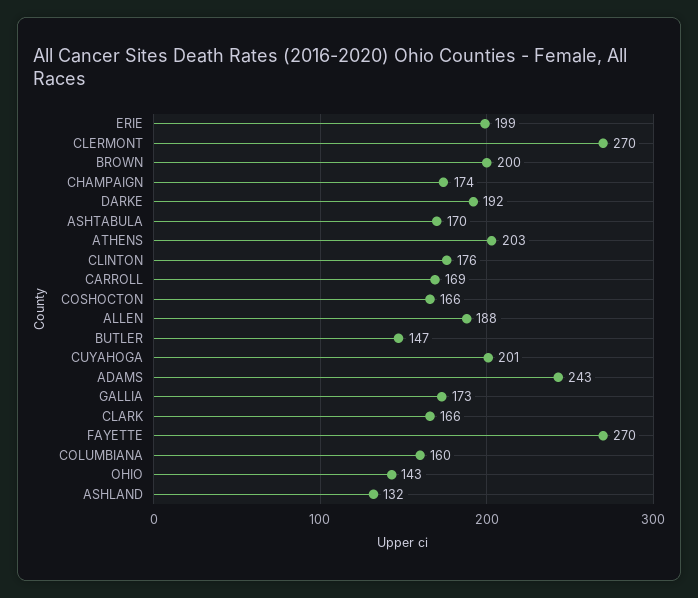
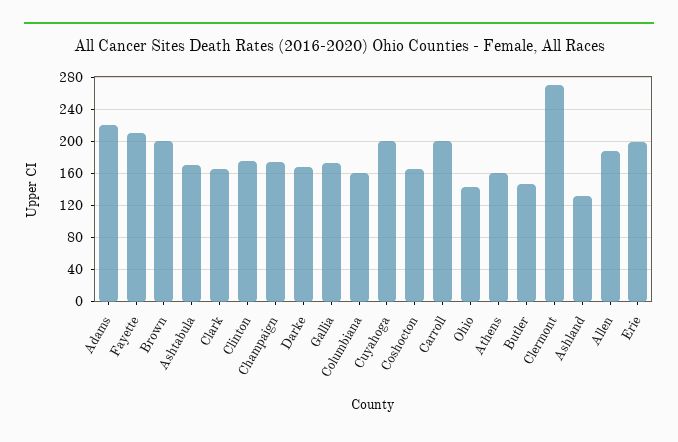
  {
    "ERIE": 199,
    "CLERMONT": 270,
    "BROWN": 200,
    "CHAMPAIGN": 174,
-   "DARKE": 192,
+   "DARKE": 170,
    "ASHTABULA": 170,
-   "ATHENS": 203,
+   "ATHENS": 160,
    "CLINTON": 176,
-   "CARROLL": 169,
+   "CARROLL": 200,
    "COSHOCTON": 166,
    "ALLEN": 188,
    "BUTLER": 147,
    "CUYAHOGA": 201,
-   "ADAMS": 243,
+   "ADAMS": 220,
    "GALLIA": 173,
    "CLARK": 166,
-   "FAYETTE": 270,
+   "FAYETTE": 210,
    "COLUMBIANA": 160,
    "OHIO": 143,
    "ASHLAND": 132
  }

